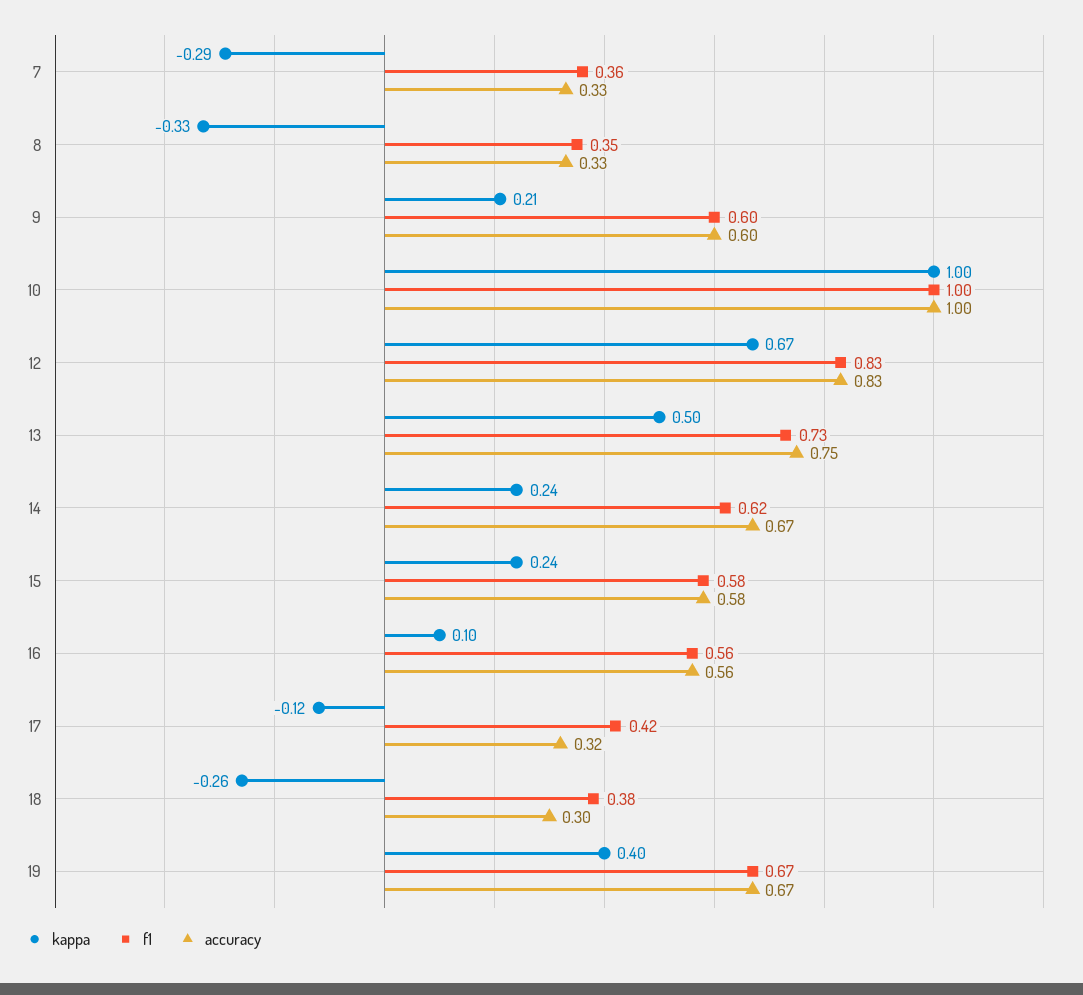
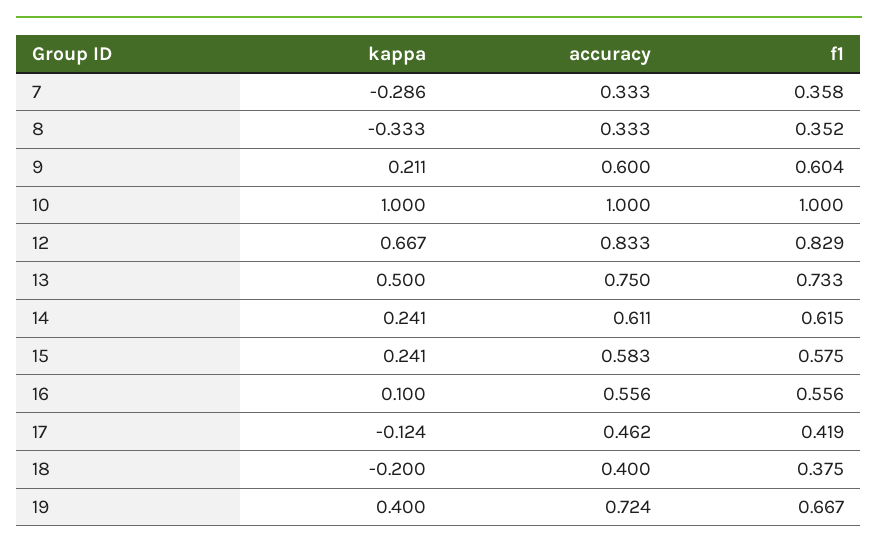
  {
    "kappa": {
      "7": -0.286,
      "8": -0.333,
      "9": 0.211,
      "10": 1,
      "12": 0.667,
      "13": 0.5,
      "14": 0.241,
      "15": 0.241,
      "16": 0.1,
      "17": -0.124,
-     "18": -0.26,
+     "18": -0.2,
      "19": 0.4
    },
    "f1": {
      "7": 0.358,
      "8": 0.352,
      "9": 0.604,
      "10": 1,
      "12": 0.829,
      "13": 0.733,
      "14": 0.615,
      "15": 0.575,
      "16": 0.556,
      "17": 0.419,
      "18": 0.375,
      "19": 0.667
    },
    "accuracy": {
      "7": 0.333,
      "8": 0.333,
      "9": 0.6,
      "10": 1,
      "12": 0.833,
      "13": 0.75,
-     "14": 0.67,
+     "14": 0.611,
      "15": 0.583,
      "16": 0.556,
-     "17": 0.32,
+     "17": 0.462,
-     "18": 0.3,
+     "18": 0.4,
-     "19": 0.67
+     "19": 0.724
    }
  }

